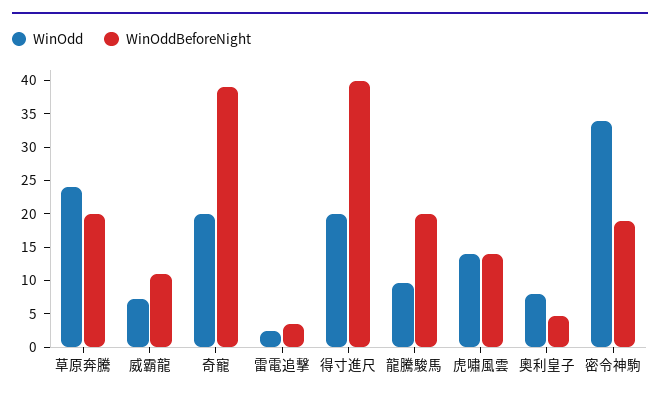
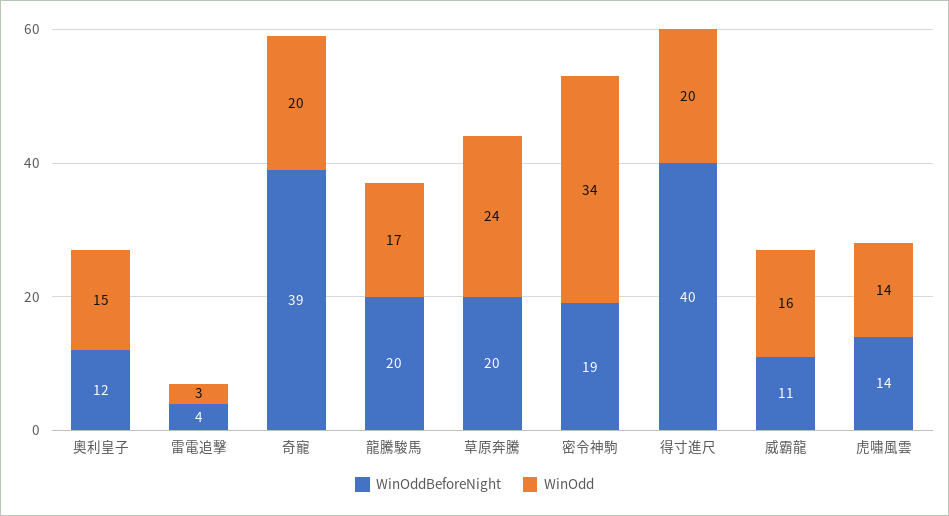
  {
    "WinOdd": {
      "草原奔騰": 24,
-     "威霸龍": 7.5,
+     "威霸龍": 16,
      "奇寵": 20,
      "雷電追擊": 3,
      "得寸進尺": 20,
-     "龍騰駿馬": 10,
+     "龍騰駿馬": 17,
      "虎嘯風雲": 14,
-     "奧利皇子": 7.5,
+     "奧利皇子": 15,
      "密令神駒": 34
    },
    "WinOddBeforeNight": {
      "草原奔騰": 20,
      "威霸龍": 11,
      "奇寵": 39,
      "雷電追擊": 4,
      "得寸進尺": 40,
      "龍騰駿馬": 20,
      "虎嘯風雲": 14,
-     "奧利皇子": 5,
+     "奧利皇子": 12,
      "密令神駒": 19
    }
  }

